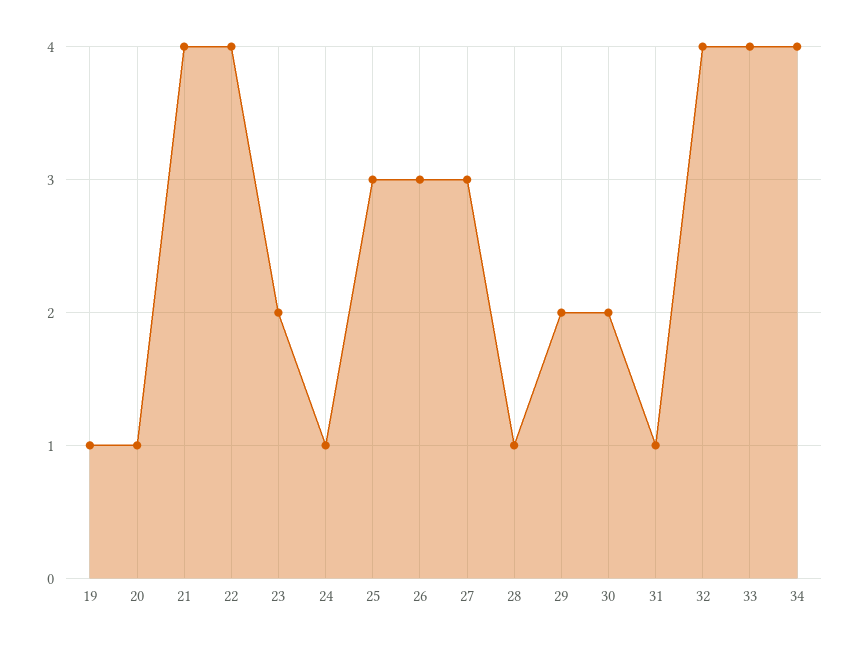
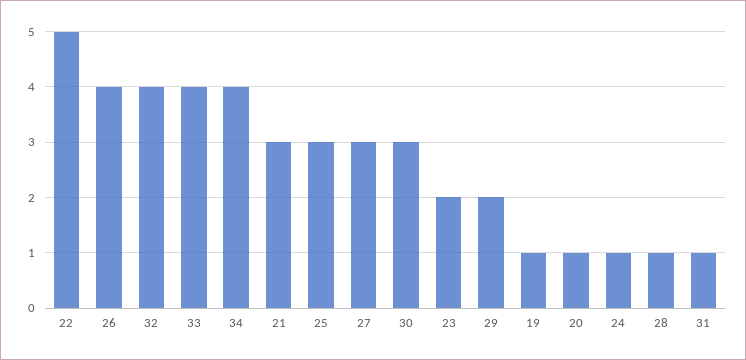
  {
    "19": 1,
    "20": 1,
-   "21": 4,
+   "21": 3,
-   "22": 4,
+   "22": 5,
    "23": 2,
    "24": 1,
    "25": 3,
-   "26": 3,
+   "26": 4,
    "27": 3,
    "28": 1,
    "29": 2,
-   "30": 2,
+   "30": 3,
    "31": 1,
    "32": 4,
    "33": 4,
    "34": 4
  }

